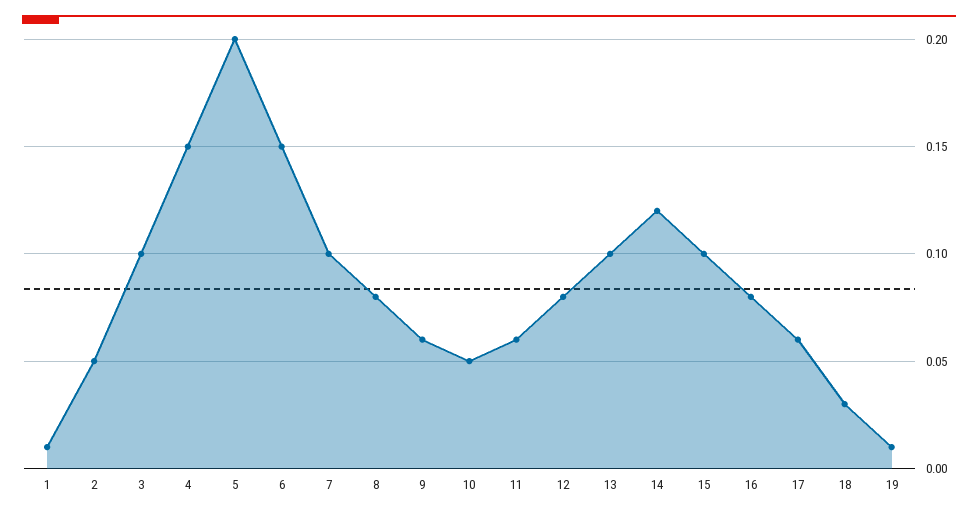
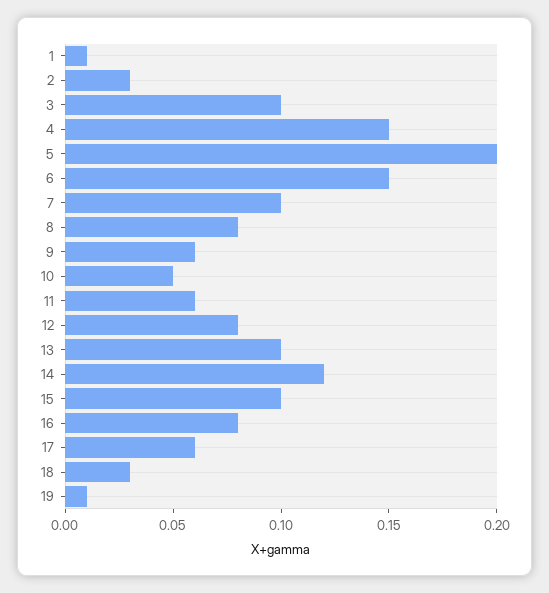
  {
    "1": 0.01,
-   "2": 0.05,
+   "2": 0.03,
    "3": 0.1,
    "4": 0.15,
    "5": 0.2,
    "6": 0.15,
    "7": 0.1,
    "8": 0.08,
    "9": 0.06,
    "10": 0.05,
    "11": 0.06,
    "12": 0.08,
    "13": 0.1,
    "14": 0.12,
    "15": 0.1,
    "16": 0.08,
    "17": 0.06,
    "18": 0.03,
    "19": 0.01
  }

